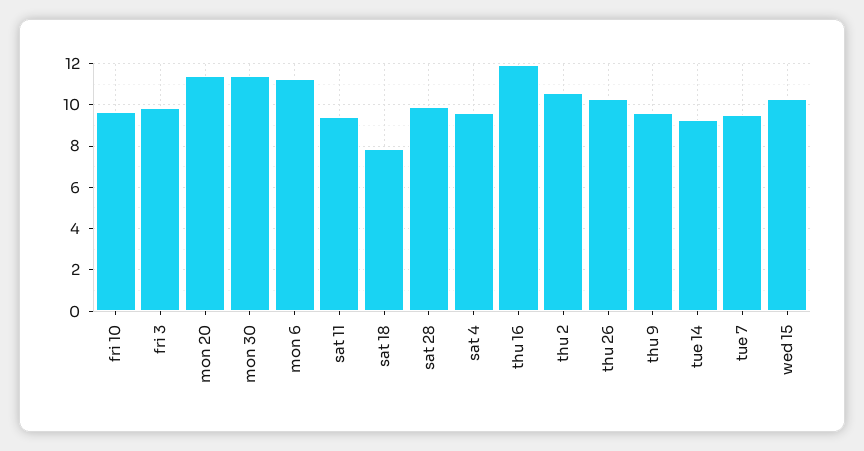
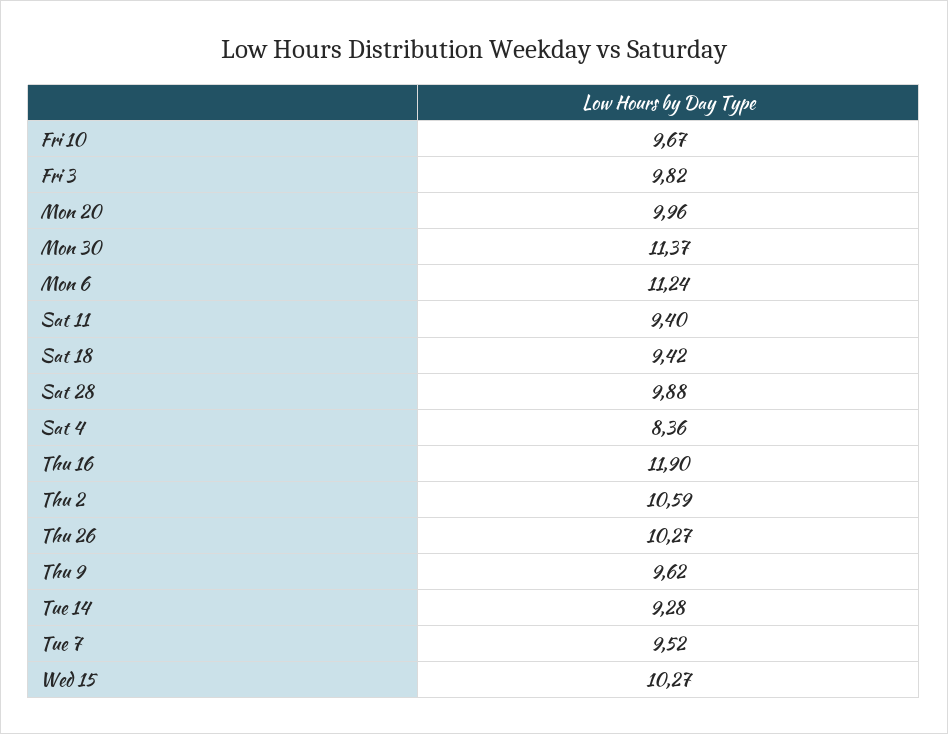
  {
    "fri 10": 9.67,
    "fri 3": 9.82,
-   "mon 20": 11.5,
+   "mon 20": 9.96,
    "mon 30": 11.37,
    "mon 6": 11.24,
    "sat 11": 9.4,
-   "sat 18": 8,
+   "sat 18": 9.42,
    "sat 28": 9.88,
-   "sat 4": 9.5,
+   "sat 4": 8.36,
    "thu 16": 11.9,
    "thu 2": 10.59,
    "thu 26": 10.27,
    "thu 9": 9.62,
    "tue 14": 9.28,
    "tue 7": 9.52,
    "wed 15": 10.27
  }

